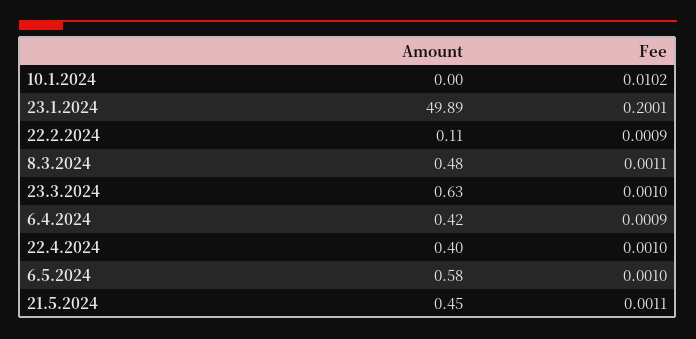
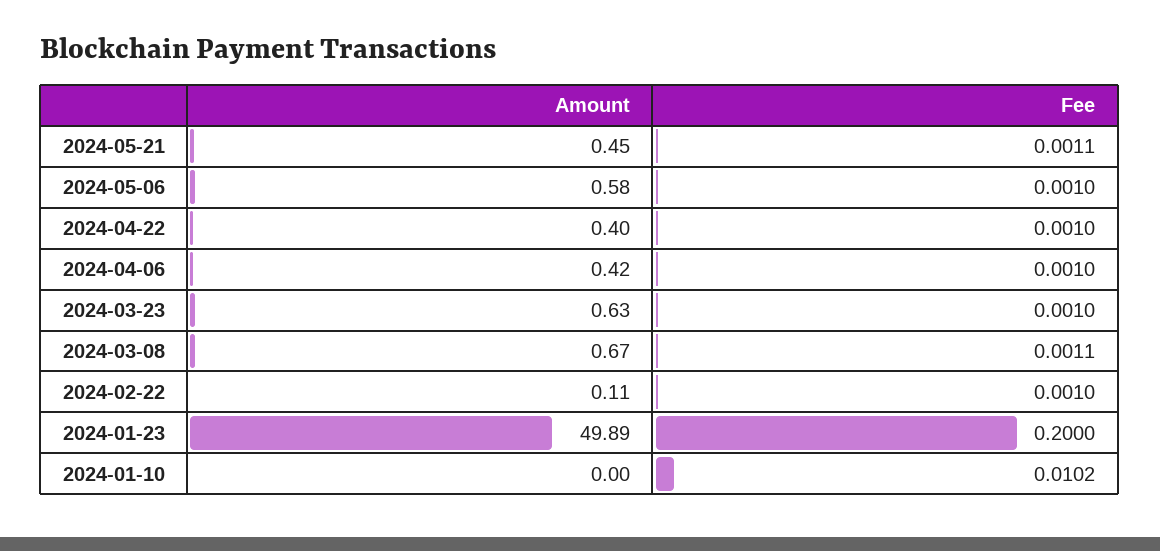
  {
    "Amount": {
      "10.1.2024": 0,
      "23.1.2024": 49.89,
      "22.2.2024": 0.11,
-     "8.3.2024": 0.48,
+     "8.3.2024": 0.67,
      "23.3.2024": 0.63,
      "6.4.2024": 0.42,
      "22.4.2024": 0.4,
      "6.5.2024": 0.58,
      "21.5.2024": 0.45
    },
    "Fee": {
      "10.1.2024": 0.0102,
-     "23.1.2024": 0.2001,
+     "23.1.2024": 0.2,
-     "22.2.2024": 0.0009,
+     "22.2.2024": 0.001,
      "8.3.2024": 0.0011,
      "23.3.2024": 0.001,
-     "6.4.2024": 0.0009,
+     "6.4.2024": 0.001,
      "22.4.2024": 0.001,
      "6.5.2024": 0.001,
      "21.5.2024": 0.0011
    }
  }

